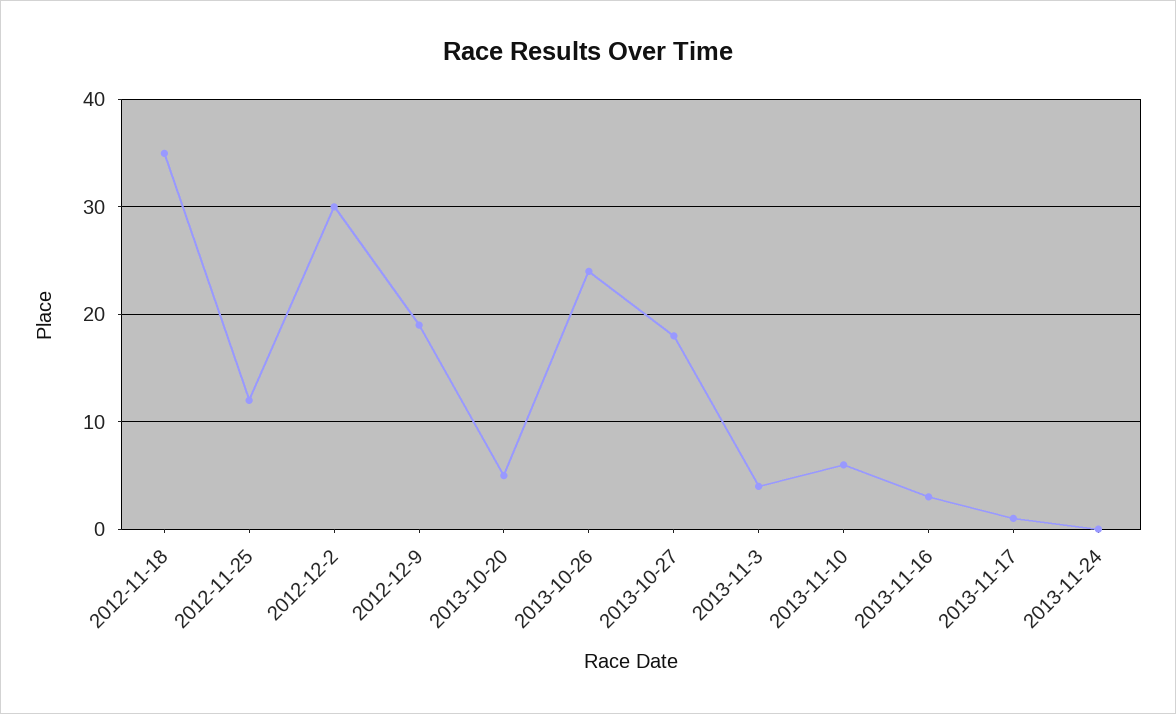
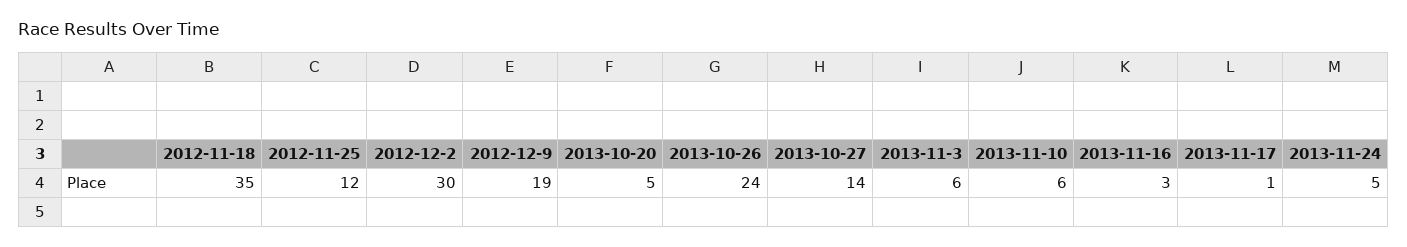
  {
    "2012-11-18": 35,
    "2012-11-25": 12,
    "2012-12-2": 30,
    "2012-12-9": 19,
    "2013-10-20": 5,
    "2013-10-26": 24,
-   "2013-10-27": 18,
+   "2013-10-27": 14,
-   "2013-11-3": 4,
+   "2013-11-3": 6,
    "2013-11-10": 6,
    "2013-11-16": 3,
    "2013-11-17": 1,
-   "2013-11-24": 0
+   "2013-11-24": 5
  }

